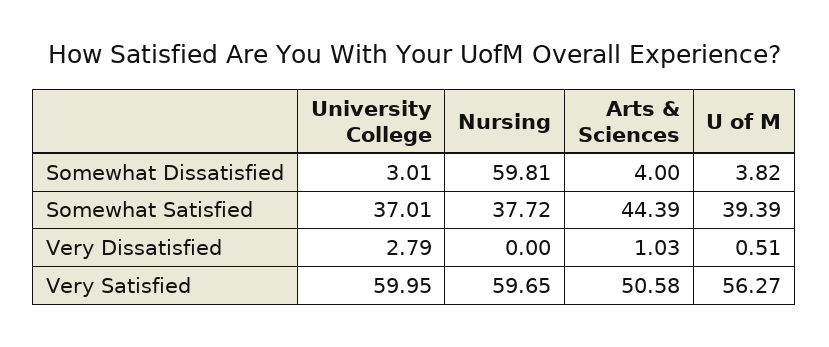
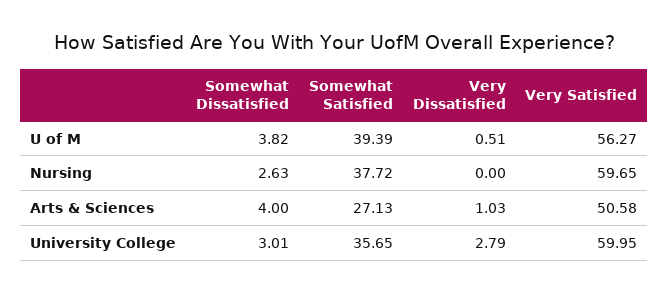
  {
    "University College": {
      "Somewhat Dissatisfied": 3.01,
-     "Somewhat Satisfied": 37.01,
+     "Somewhat Satisfied": 35.65,
      "Very Dissatisfied": 2.79,
      "Very Satisfied": 59.95
    },
    "Nursing": {
-     "Somewhat Dissatisfied": 59.81,
+     "Somewhat Dissatisfied": 2.63,
      "Somewhat Satisfied": 37.72,
      "Very Dissatisfied": 0,
      "Very Satisfied": 59.65
    },
    "Arts & Sciences": {
      "Somewhat Dissatisfied": 4,
-     "Somewhat Satisfied": 44.39,
+     "Somewhat Satisfied": 27.13,
      "Very Dissatisfied": 1.03,
      "Very Satisfied": 50.58
    },
    "U of M": {
      "Somewhat Dissatisfied": 3.82,
      "Somewhat Satisfied": 39.39,
      "Very Dissatisfied": 0.51,
      "Very Satisfied": 56.27
    }
  }

